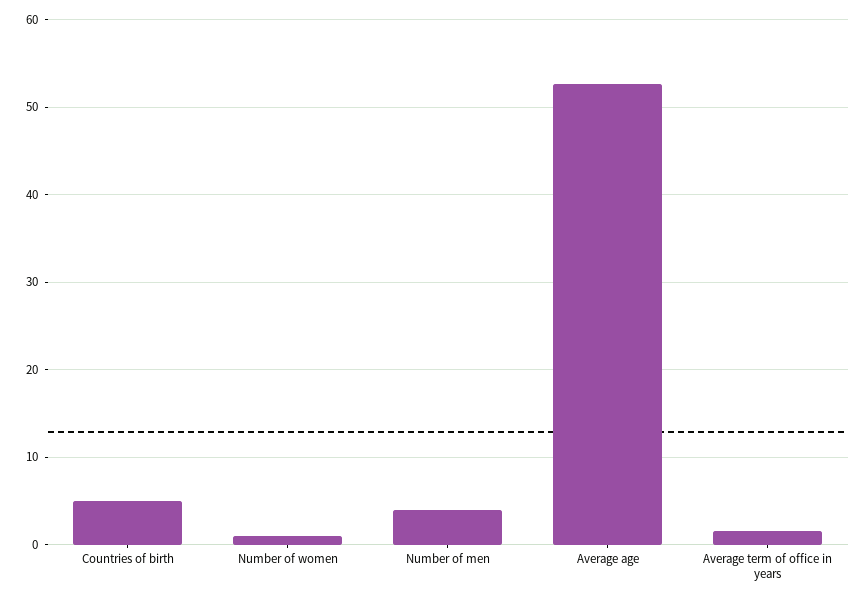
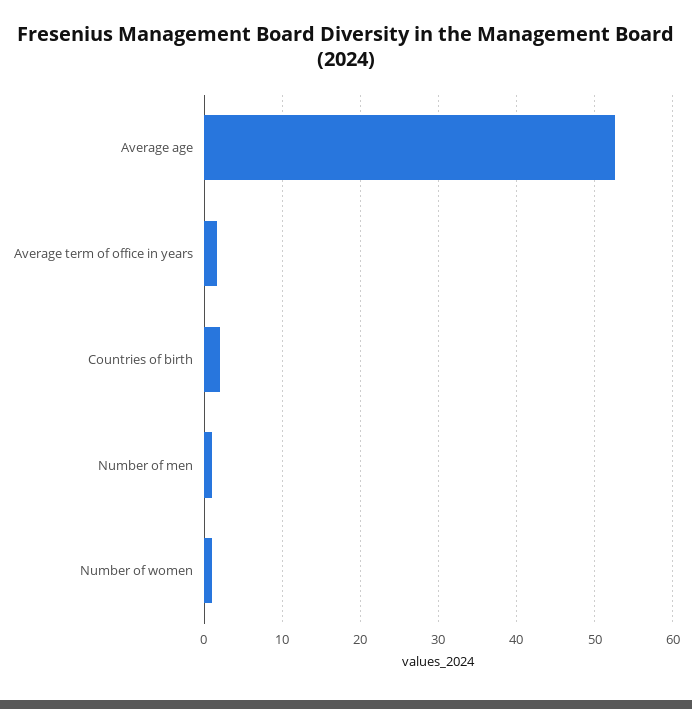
  {
-   "Countries of birth": 5,
+   "Countries of birth": 2,
    "Number of women": 1,
-   "Number of men": 4,
+   "Number of men": 1,
    "Average age": 53,
    "Average term of office in years": 2
  }

